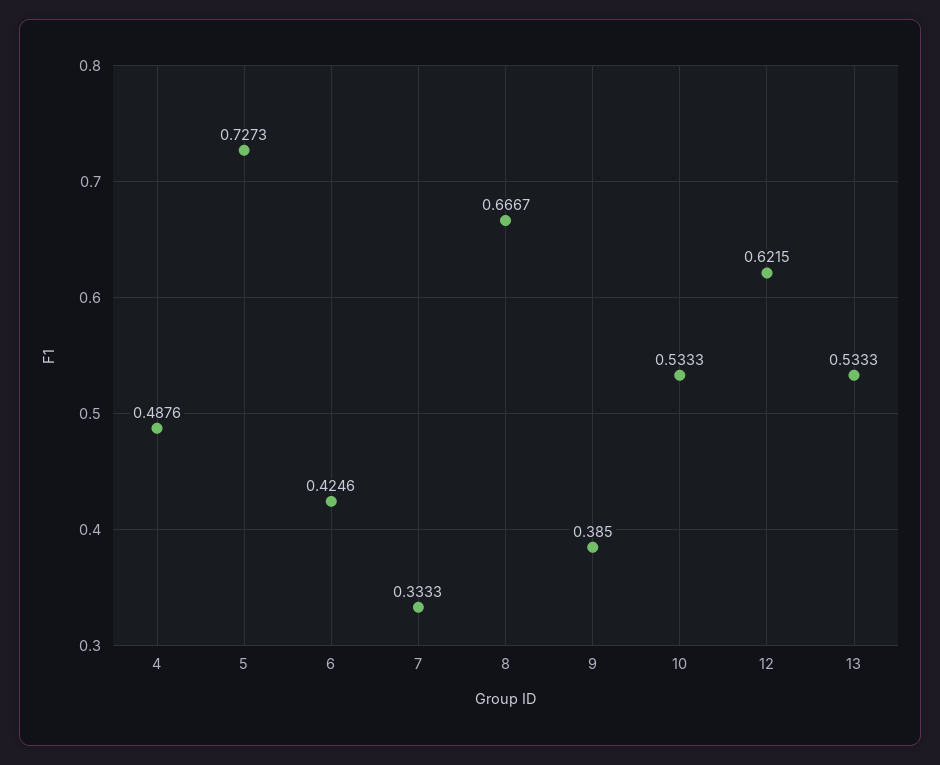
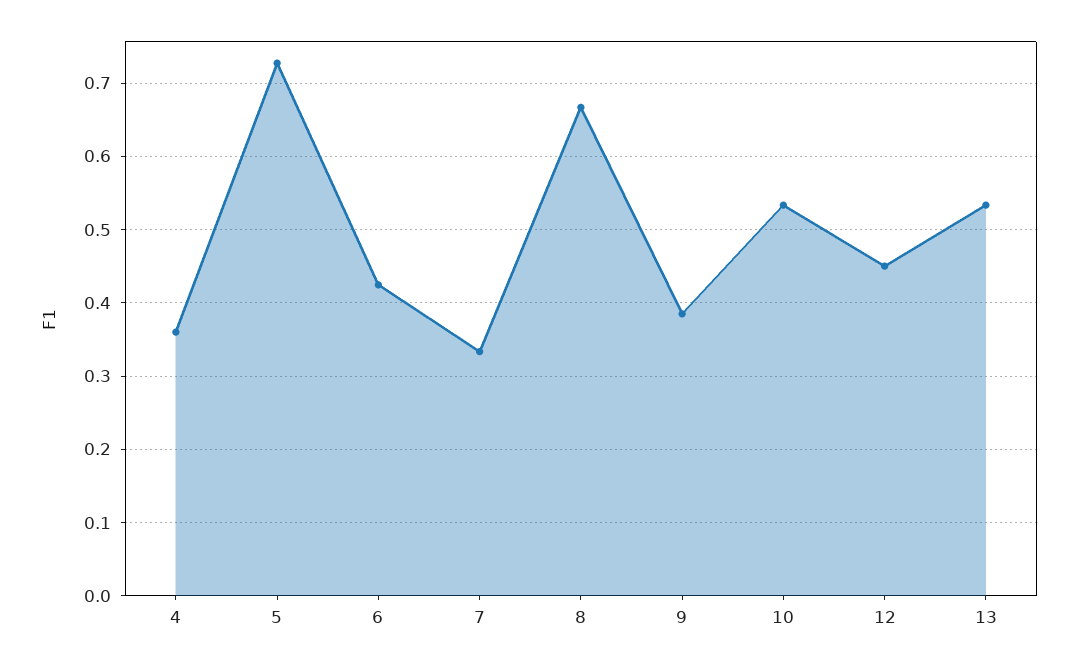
  {
-   "4": 0.4876,
+   "4": 0.36,
    "5": 0.7273,
    "6": 0.4246,
    "7": 0.3333,
    "8": 0.6667,
    "9": 0.385,
    "10": 0.5333,
-   "12": 0.6215,
+   "12": 0.45,
    "13": 0.5333
  }

